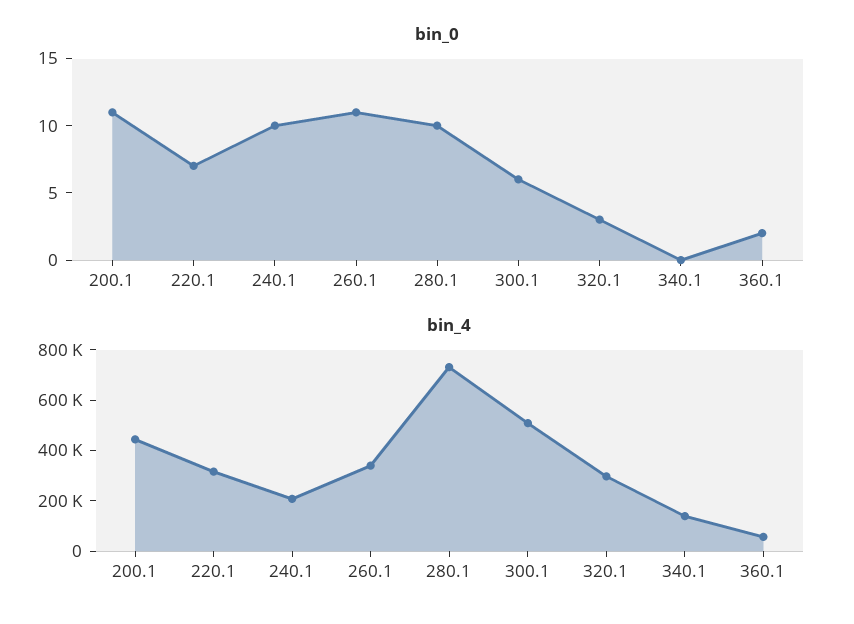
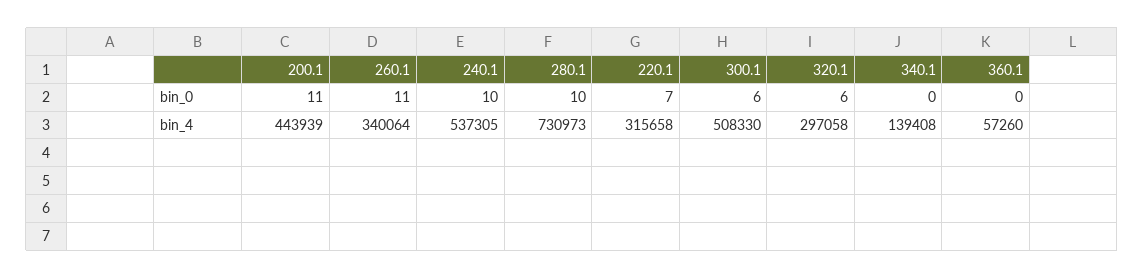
  {
    "bin_0": {
      "200.1": 11,
      "220.1": 7,
      "240.1": 10,
      "260.1": 11,
      "280.1": 10,
      "300.1": 6,
-     "320.1": 3,
+     "320.1": 6,
      "340.1": 0,
-     "360.1": 2
+     "360.1": 0
    },
    "bin_4": {
      "200.1": 443939,
      "220.1": 315658,
-     "240.1": 200000,
+     "240.1": 537305,
      "260.1": 340064,
      "280.1": 730973,
      "300.1": 508330,
      "320.1": 297058,
      "340.1": 139408,
      "360.1": 57260
    }
  }

